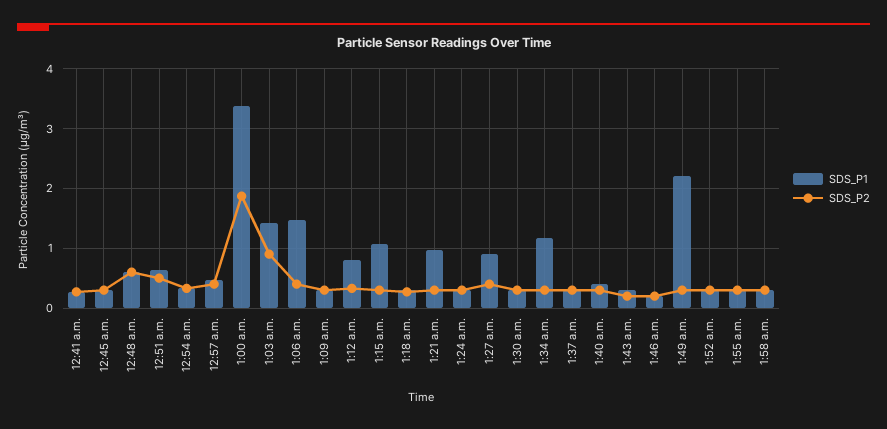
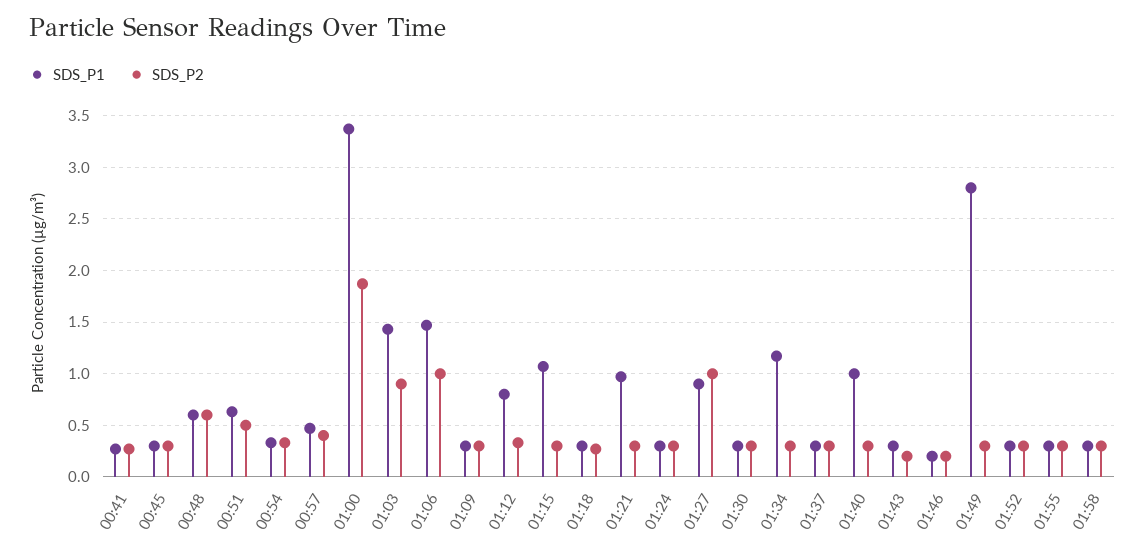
  {
    "SDS_P1": {
      "12:41 a.m.": 0.3,
      "12:45 a.m.": 0.3,
      "12:48 a.m.": 0.6,
      "12:51 a.m.": 0.6,
      "12:54 a.m.": 0.3,
      "12:57 a.m.": 0.5,
      "1:00 a.m.": 3.4,
      "1:03 a.m.": 1.4,
      "1:06 a.m.": 1.5,
      "1:09 a.m.": 0.3,
      "1:12 a.m.": 0.8,
      "1:15 a.m.": 1.1,
      "1:18 a.m.": 0.3,
      "1:21 a.m.": 1,
      "1:24 a.m.": 0.3,
      "1:27 a.m.": 0.9,
      "1:30 a.m.": 0.3,
      "1:34 a.m.": 1.2,
      "1:37 a.m.": 0.3,
-     "1:40 a.m.": 0.4,
+     "1:40 a.m.": 1,
      "1:43 a.m.": 0.3,
      "1:46 a.m.": 0.2,
-     "1:49 a.m.": 2.2,
+     "1:49 a.m.": 2.8,
      "1:52 a.m.": 0.3,
      "1:55 a.m.": 0.3,
      "1:58 a.m.": 0.3
    },
    "SDS_P2": {
      "12:41 a.m.": 0.3,
      "12:45 a.m.": 0.3,
      "12:48 a.m.": 0.6,
      "12:51 a.m.": 0.5,
      "12:54 a.m.": 0.3,
      "12:57 a.m.": 0.4,
      "1:00 a.m.": 1.9,
      "1:03 a.m.": 0.9,
-     "1:06 a.m.": 0.4,
+     "1:06 a.m.": 1,
      "1:09 a.m.": 0.3,
      "1:12 a.m.": 0.3,
      "1:15 a.m.": 0.3,
      "1:18 a.m.": 0.3,
      "1:21 a.m.": 0.3,
      "1:24 a.m.": 0.3,
-     "1:27 a.m.": 0.4,
+     "1:27 a.m.": 1,
      "1:30 a.m.": 0.3,
      "1:34 a.m.": 0.3,
      "1:37 a.m.": 0.3,
      "1:40 a.m.": 0.3,
      "1:43 a.m.": 0.2,
      "1:46 a.m.": 0.2,
      "1:49 a.m.": 0.3,
      "1:52 a.m.": 0.3,
      "1:55 a.m.": 0.3,
      "1:58 a.m.": 0.3
    }
  }

